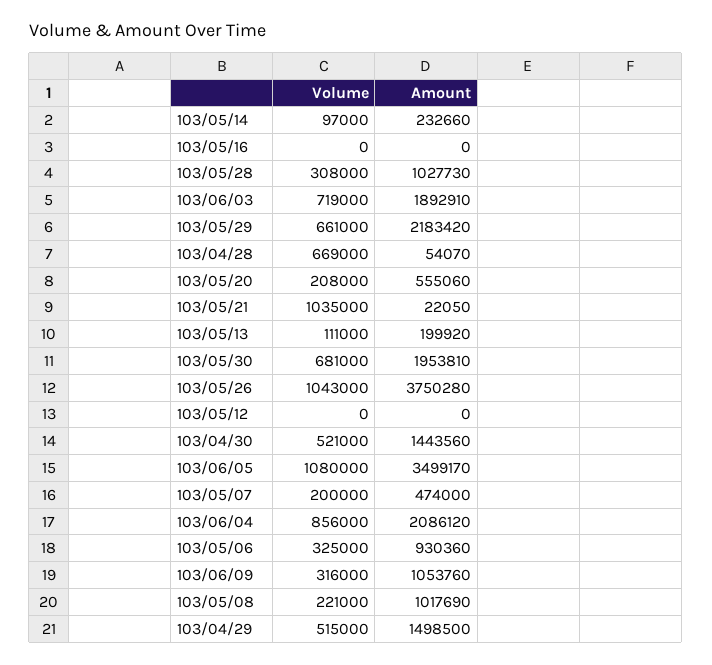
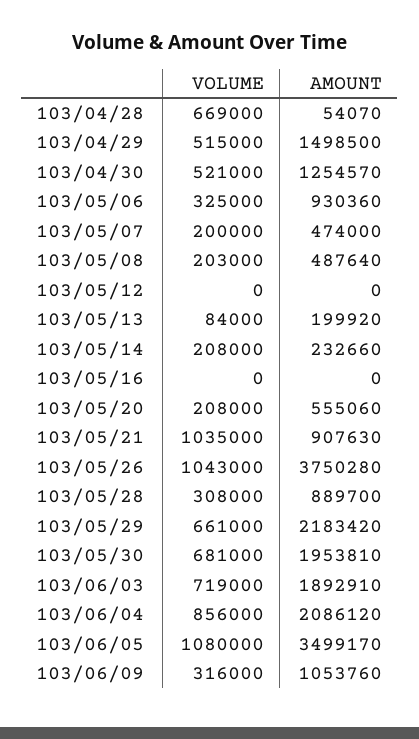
  {
    "Volume": {
-     "103/05/14": 97000,
+     "103/05/14": 208000,
      "103/05/16": 0,
      "103/05/28": 308000,
      "103/06/03": 719000,
      "103/05/29": 661000,
      "103/04/28": 669000,
      "103/05/20": 208000,
      "103/05/21": 1035000,
-     "103/05/13": 111000,
+     "103/05/13": 84000,
      "103/05/30": 681000,
      "103/05/26": 1043000,
      "103/05/12": 0,
      "103/04/30": 521000,
      "103/06/05": 1080000,
      "103/05/07": 200000,
      "103/06/04": 856000,
      "103/05/06": 325000,
      "103/06/09": 316000,
-     "103/05/08": 221000,
+     "103/05/08": 203000,
      "103/04/29": 515000
    },
    "Amount": {
      "103/05/14": 232660,
      "103/05/16": 0,
-     "103/05/28": 1027730,
+     "103/05/28": 889700,
      "103/06/03": 1892910,
      "103/05/29": 2183420,
      "103/04/28": 54070,
      "103/05/20": 555060,
-     "103/05/21": 22050,
+     "103/05/21": 907630,
      "103/05/13": 199920,
      "103/05/30": 1953810,
      "103/05/26": 3750280,
      "103/05/12": 0,
-     "103/04/30": 1443560,
+     "103/04/30": 1254570,
      "103/06/05": 3499170,
      "103/05/07": 474000,
      "103/06/04": 2086120,
      "103/05/06": 930360,
      "103/06/09": 1053760,
-     "103/05/08": 1017690,
+     "103/05/08": 487640,
      "103/04/29": 1498500
    }
  }

